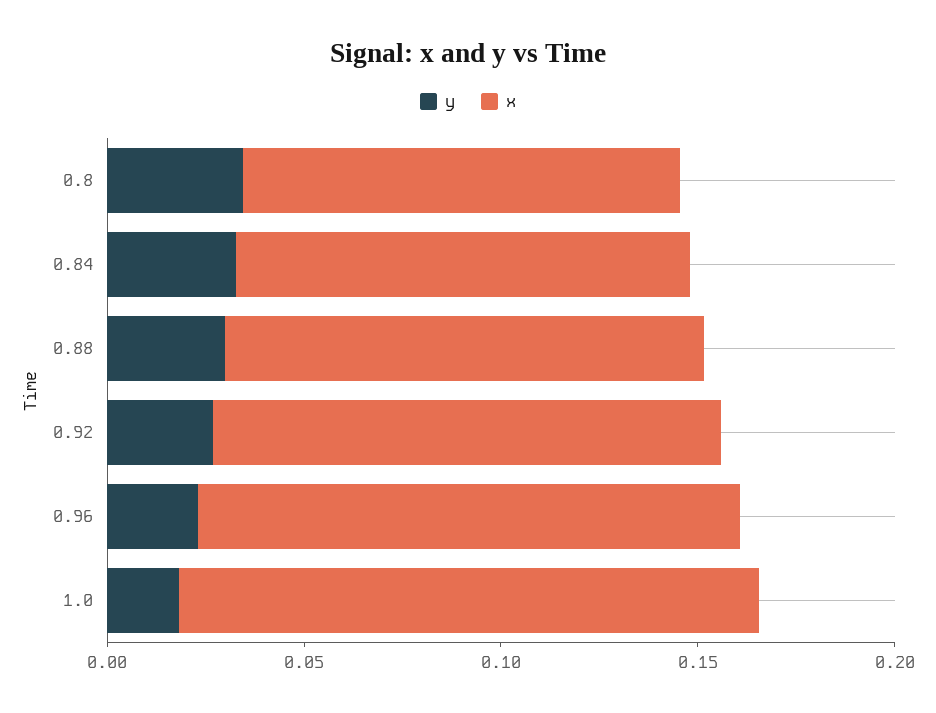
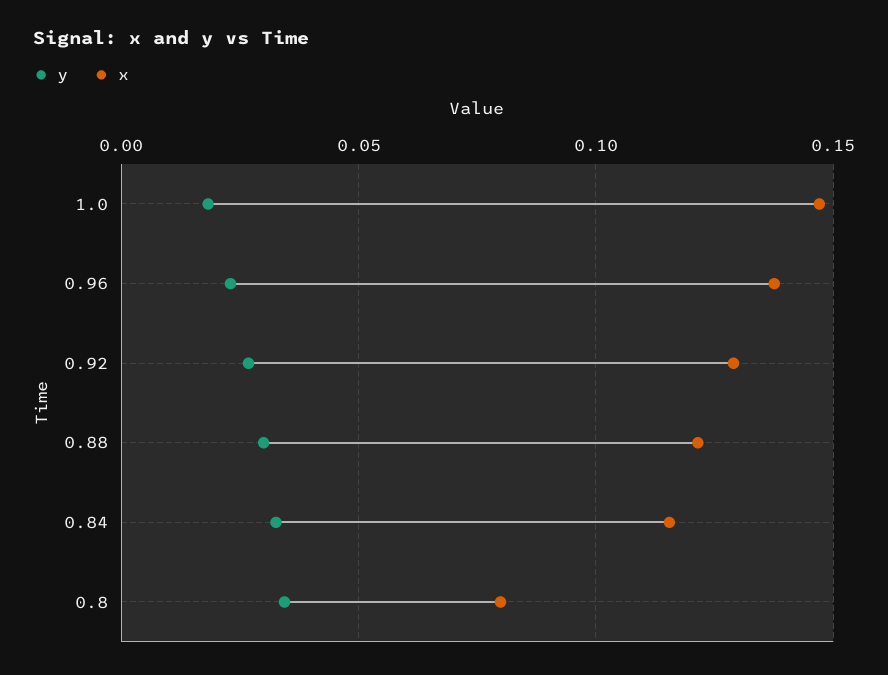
  {
    "y": {
      "0.8": 0.035,
      "0.84": 0.035,
      "0.88": 0.03,
      "0.92": 0.025,
      "0.96": 0.025,
      "1.0": 0.02
    },
    "x": {
-     "0.8": 0.11,
+     "0.8": 0.08,
      "0.84": 0.115,
      "0.88": 0.12,
      "0.92": 0.13,
      "0.96": 0.14,
      "1.0": 0.145
    }
  }

